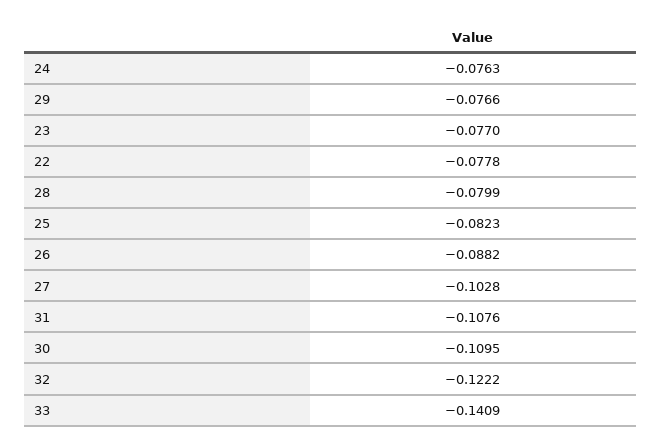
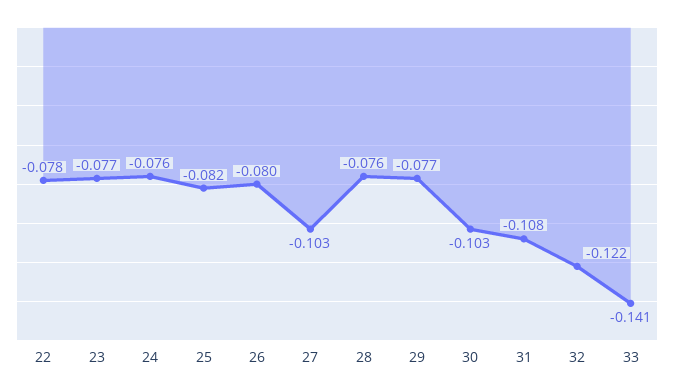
  {
    "24": -0.0763,
    "29": -0.0766,
    "23": -0.077,
    "22": -0.0778,
-   "28": -0.0799,
+   "28": -0.076,
    "25": -0.0823,
-   "26": -0.0882,
+   "26": -0.08,
    "27": -0.1028,
    "31": -0.1076,
-   "30": -0.1095,
+   "30": -0.103,
    "32": -0.1222,
    "33": -0.1409
  }

